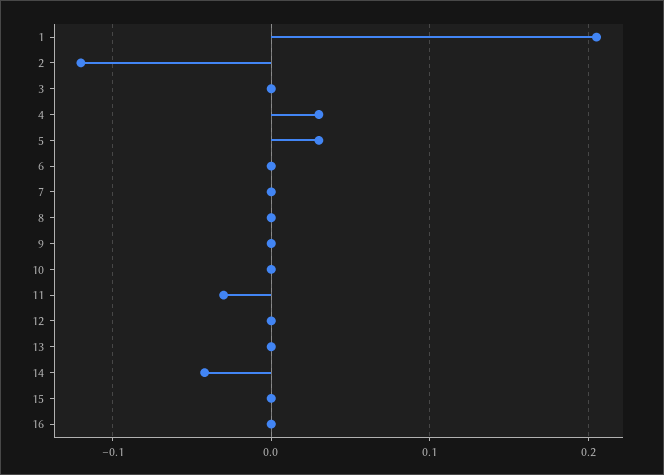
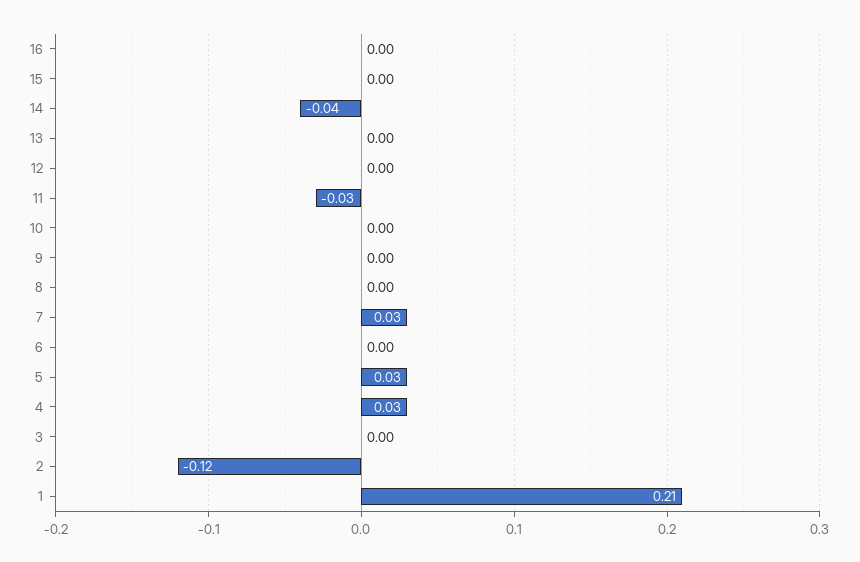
  {
    "1": 0.21,
    "2": -0.12,
    "3": 0,
    "4": 0.03,
    "5": 0.03,
    "6": 0,
-   "7": 0,
+   "7": 0.03,
    "8": 0,
    "9": 0,
    "10": 0,
    "11": -0.03,
    "12": 0,
    "13": 0,
    "14": -0.04,
    "15": 0,
    "16": 0
  }

